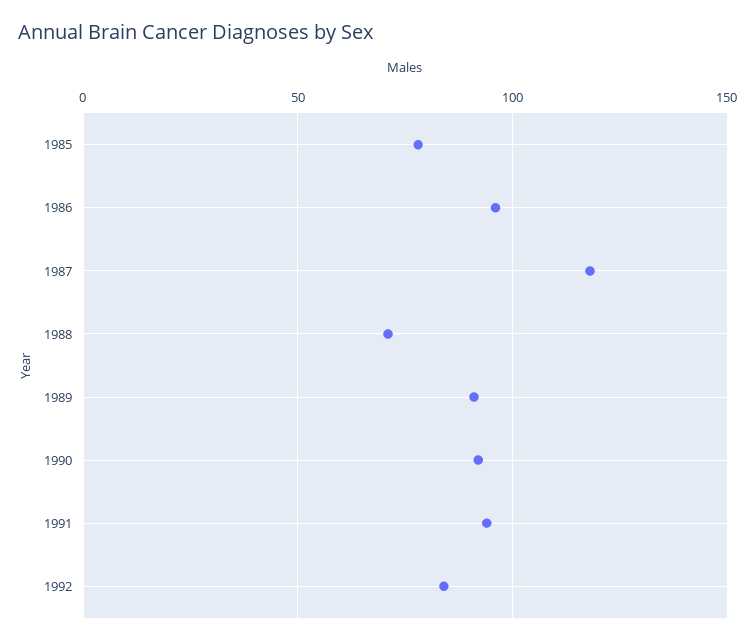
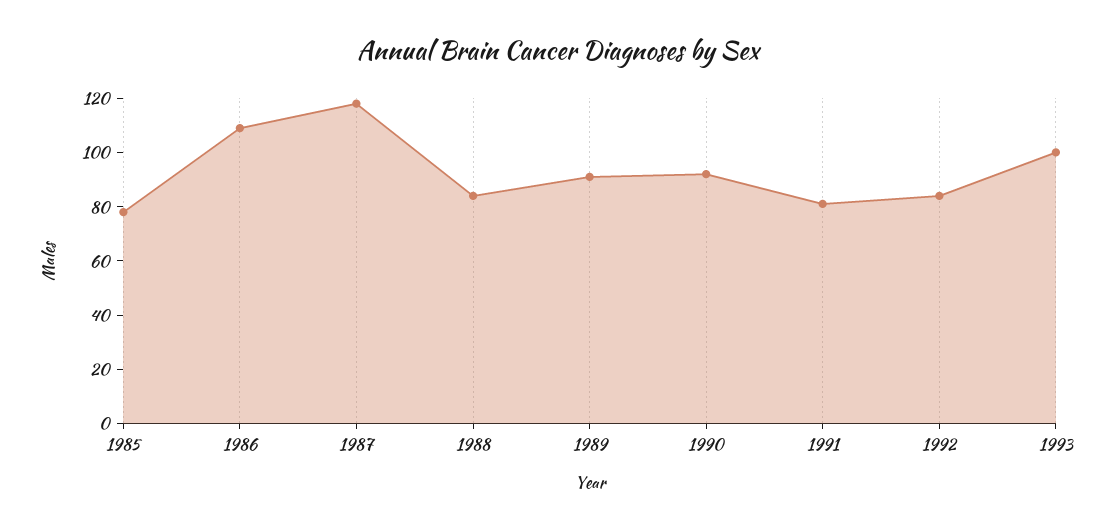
  {
    "1985": 80,
-   "1986": 95,
+   "1986": 110,
    "1987": 120,
-   "1988": 70,
+   "1988": 85,
    "1989": 90,
    "1990": 90,
-   "1991": 95,
+   "1991": 80,
-   "1992": 85
+   "1992": 85,
+   "1993": 100
  }

